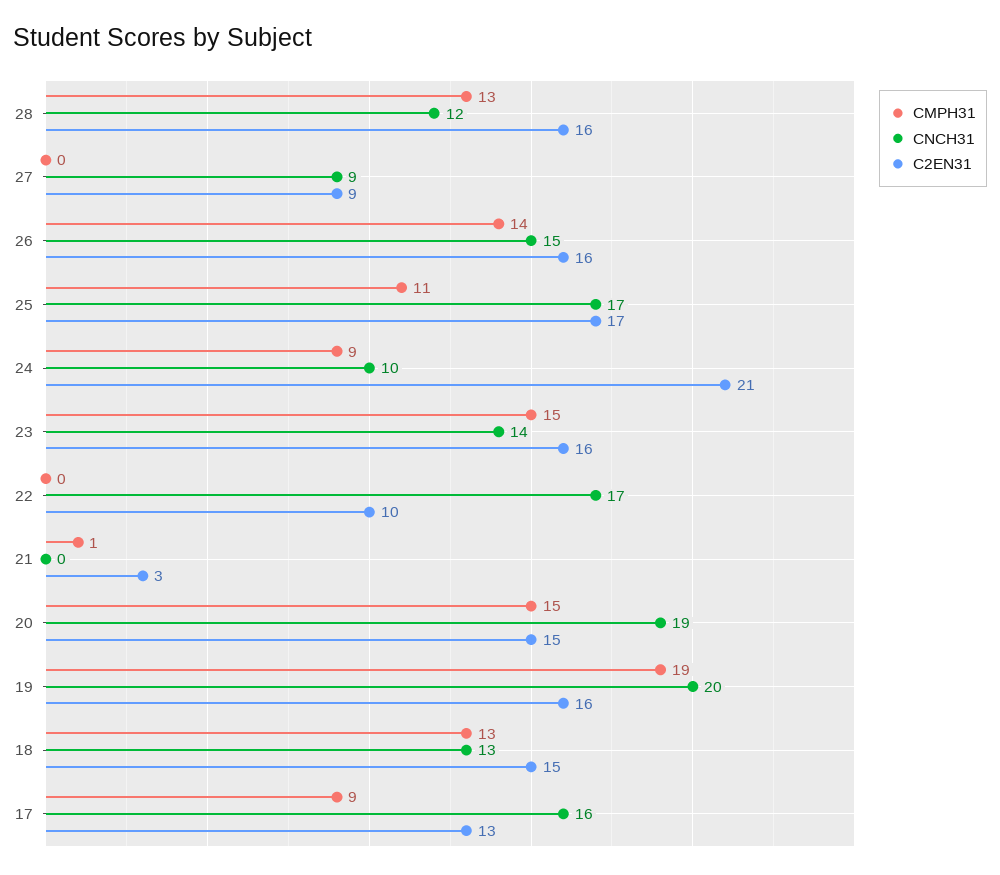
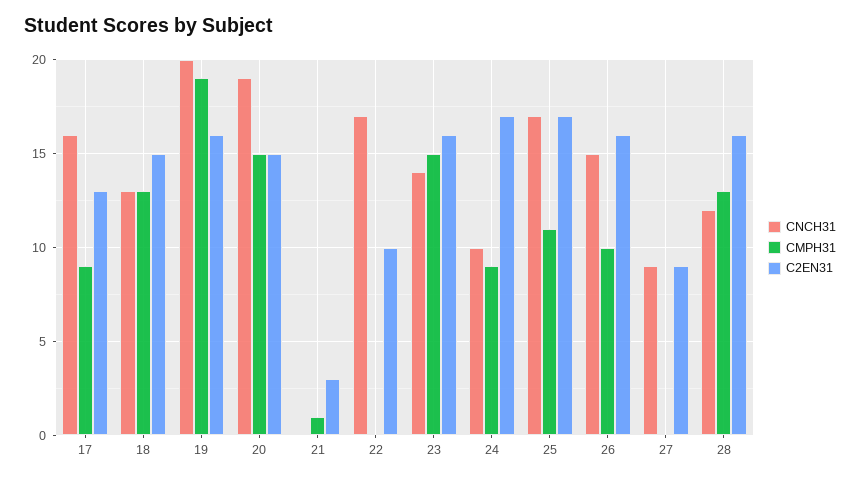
  {
    "CMPH31": {
      "28": 13,
      "27": 0,
-     "26": 14,
+     "26": 10,
      "25": 11,
      "24": 9,
      "23": 15,
      "22": 0,
      "21": 1,
      "20": 15,
      "19": 19,
      "18": 13,
      "17": 9
    },
    "CNCH31": {
      "28": 12,
      "27": 9,
      "26": 15,
      "25": 17,
      "24": 10,
      "23": 14,
      "22": 17,
      "21": 0,
      "20": 19,
      "19": 20,
      "18": 13,
      "17": 16
    },
    "C2EN31": {
      "28": 16,
      "27": 9,
      "26": 16,
      "25": 17,
-     "24": 21,
+     "24": 17,
      "23": 16,
      "22": 10,
      "21": 3,
      "20": 15,
      "19": 16,
      "18": 15,
      "17": 13
    }
  }

